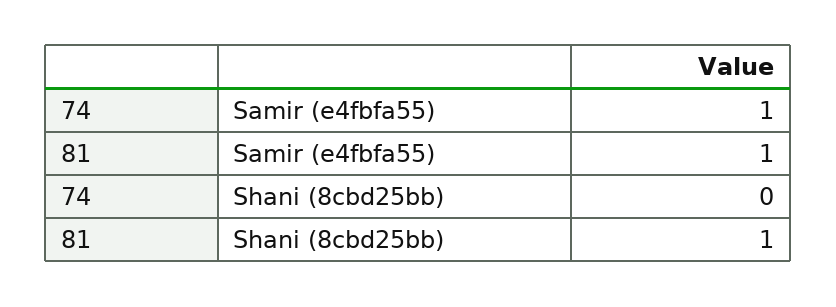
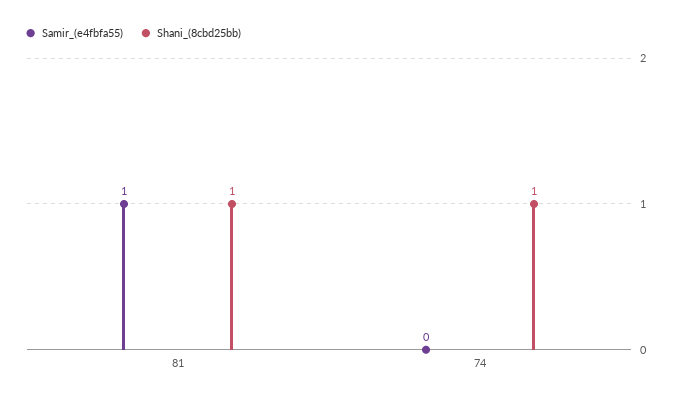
  {
    "Samir (e4fbfa55)": {
-     "74": 1,
+     "74": 0,
      "81": 1
    },
    "Shani (8cbd25bb)": {
-     "74": 0,
+     "74": 1,
      "81": 1
    }
  }

